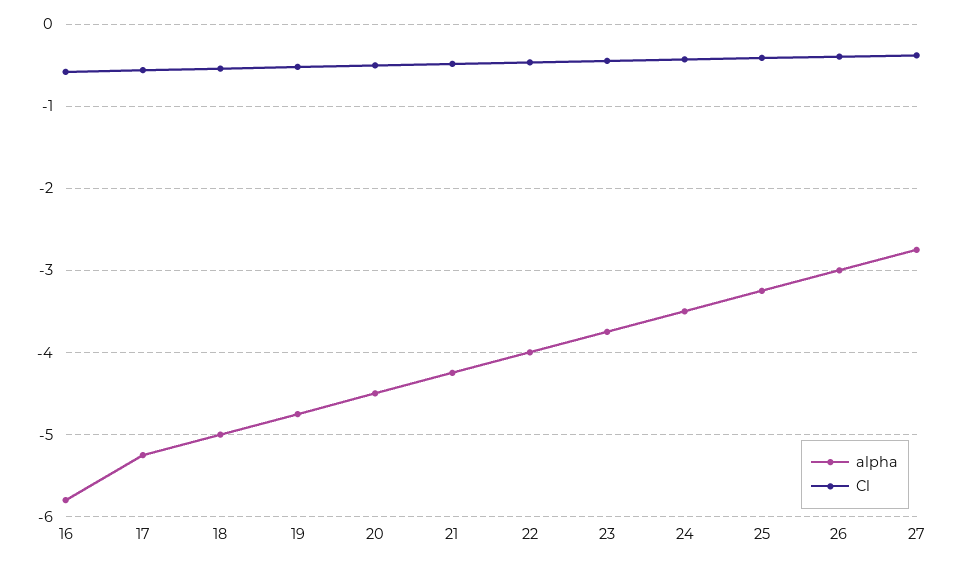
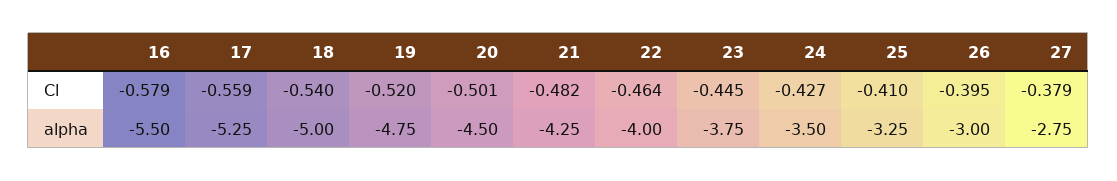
  {
    "alpha": {
-     "16": -5.8,
+     "16": -5.5,
      "17": -5.25,
      "18": -5,
      "19": -4.75,
      "20": -4.5,
      "21": -4.25,
      "22": -4,
      "23": -3.75,
      "24": -3.5,
      "25": -3.25,
      "26": -3,
      "27": -2.75
    },
    "Cl": {
      "16": -0.579,
      "17": -0.559,
      "18": -0.54,
      "19": -0.52,
      "20": -0.501,
      "21": -0.482,
      "22": -0.464,
      "23": -0.445,
      "24": -0.427,
      "25": -0.41,
      "26": -0.395,
      "27": -0.379
    }
  }

